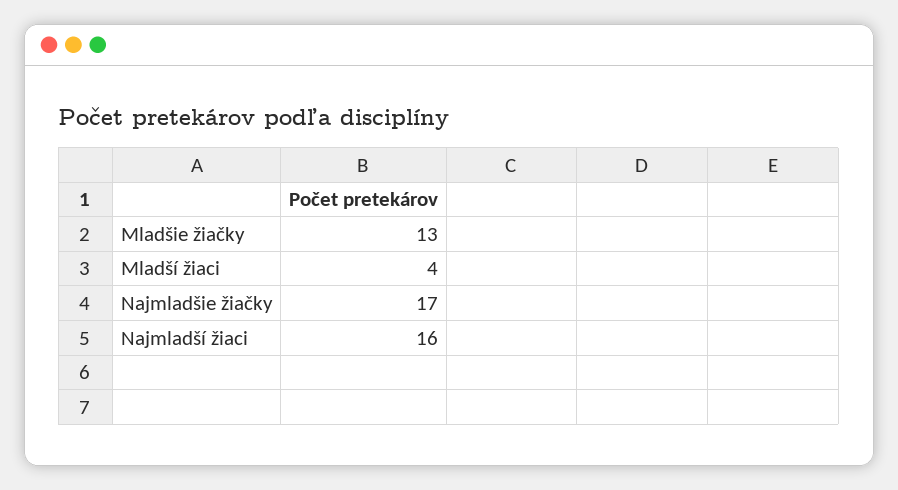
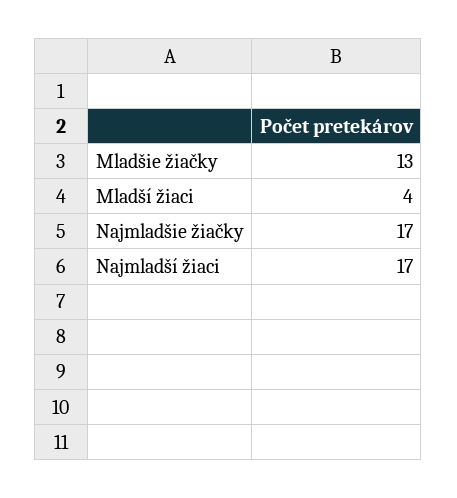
  {
    "Mladšie žiačky": 13,
    "Mladší žiaci": 4,
    "Najmladšie žiačky": 17,
-   "Najmladší žiaci": 16
+   "Najmladší žiaci": 17
  }

